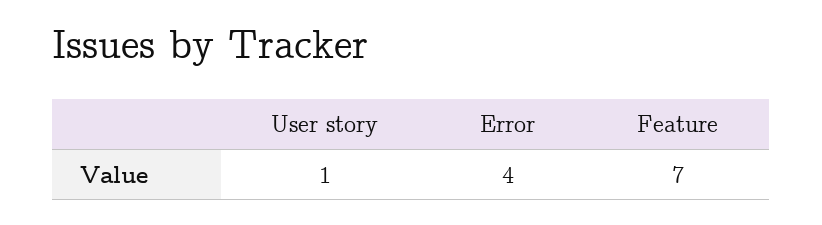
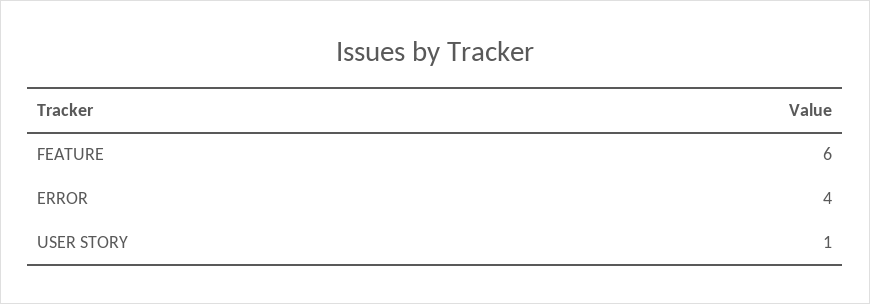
  {
    "User story": 1,
    "Error": 4,
-   "Feature": 7
+   "Feature": 6
  }

